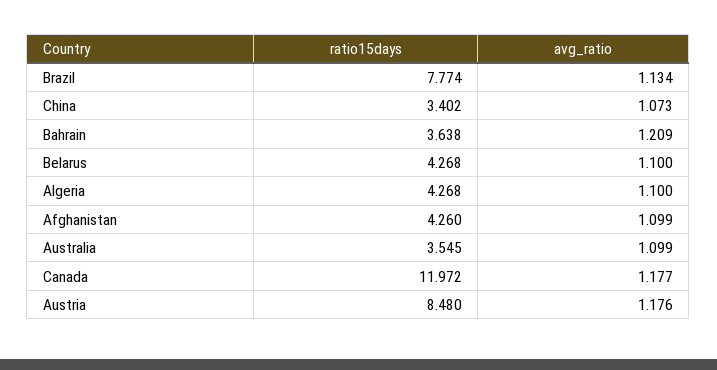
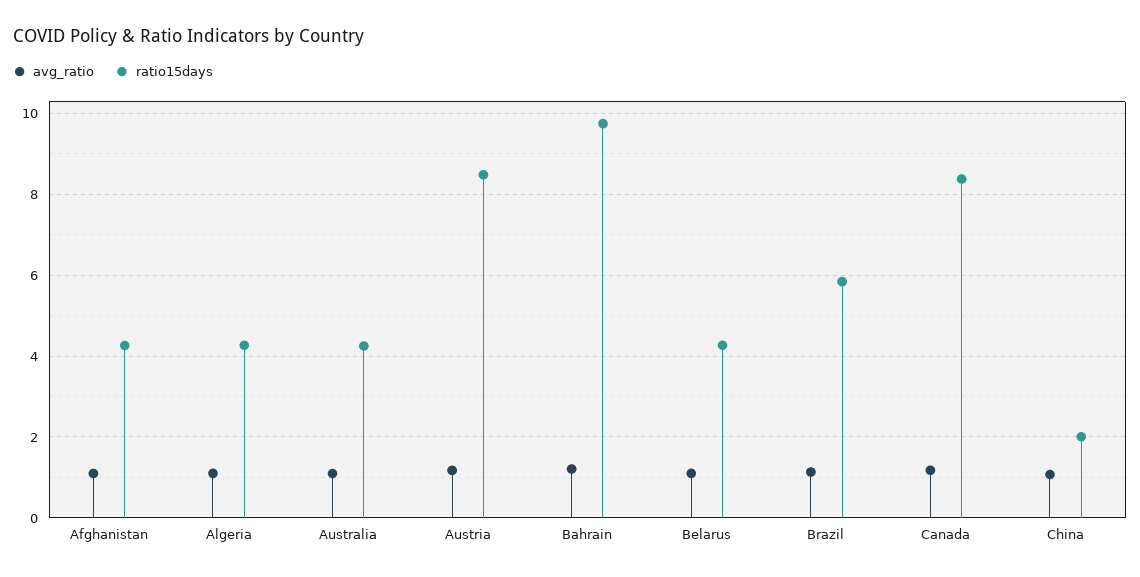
  {
    "ratio15days": {
-     "Brazil": 7.774,
+     "Brazil": 5.8,
-     "China": 3.402,
+     "China": 2,
-     "Bahrain": 3.638,
+     "Bahrain": 9.8,
      "Belarus": 4.268,
      "Algeria": 4.268,
      "Afghanistan": 4.26,
-     "Australia": 3.545,
+     "Australia": 4.2,
-     "Canada": 11.972,
+     "Canada": 8.4,
      "Austria": 8.48
    },
    "avg_ratio": {
      "Brazil": 1.134,
      "China": 1.073,
      "Bahrain": 1.209,
      "Belarus": 1.1,
      "Algeria": 1.1,
      "Afghanistan": 1.099,
      "Australia": 1.099,
      "Canada": 1.177,
      "Austria": 1.176
    }
  }

